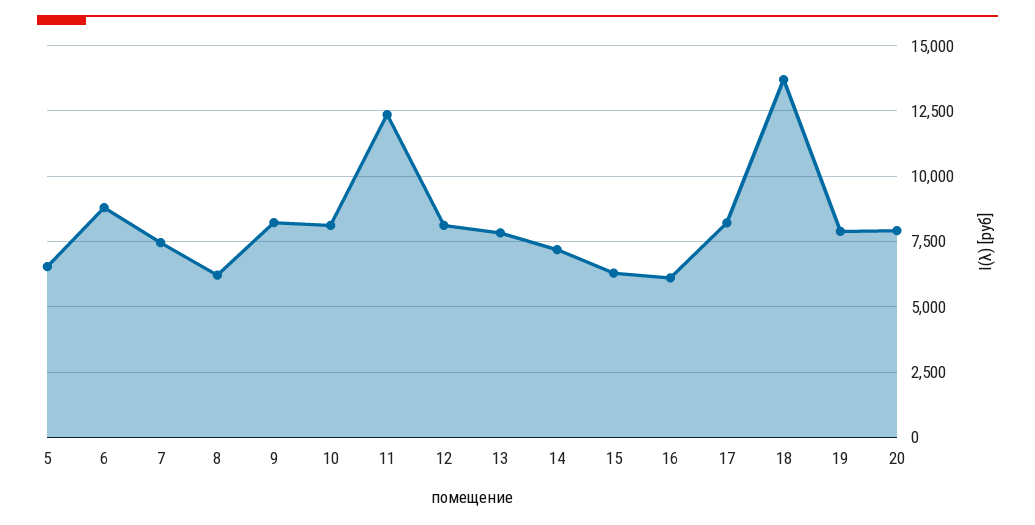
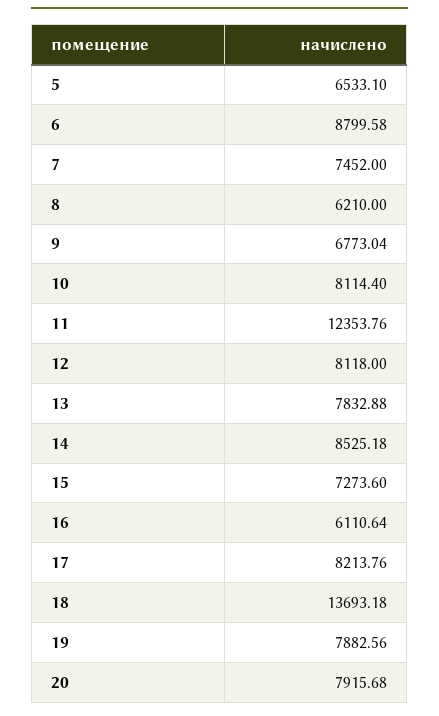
  {
    "5": 6533.1,
    "6": 8799.58,
    "7": 7452,
    "8": 6210,
-   "9": 8250,
+   "9": 6773.04,
    "10": 8114.4,
    "11": 12353.76,
    "12": 8118,
    "13": 7832.88,
-   "14": 7250,
+   "14": 8525.18,
-   "15": 6250,
+   "15": 7273.6,
    "16": 6110.64,
    "17": 8213.76,
    "18": 13693.18,
    "19": 7882.56,
    "20": 7915.68
  }

